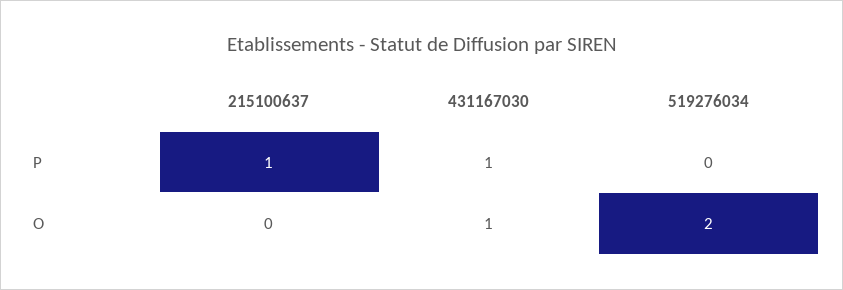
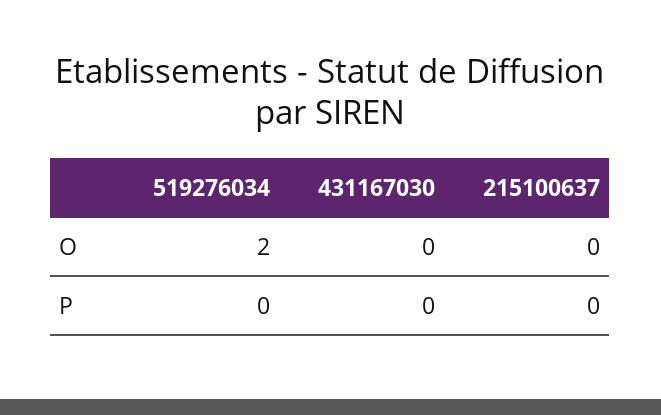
  {
    "215100637": {
-     "P": 1,
+     "P": 0,
      "O": 0
    },
    "431167030": {
-     "P": 1,
+     "P": 0,
-     "O": 1
+     "O": 0
    },
    "519276034": {
      "P": 0,
      "O": 2
    }
  }

